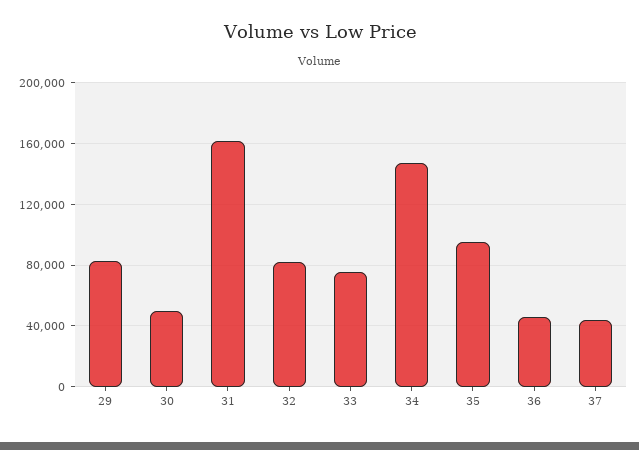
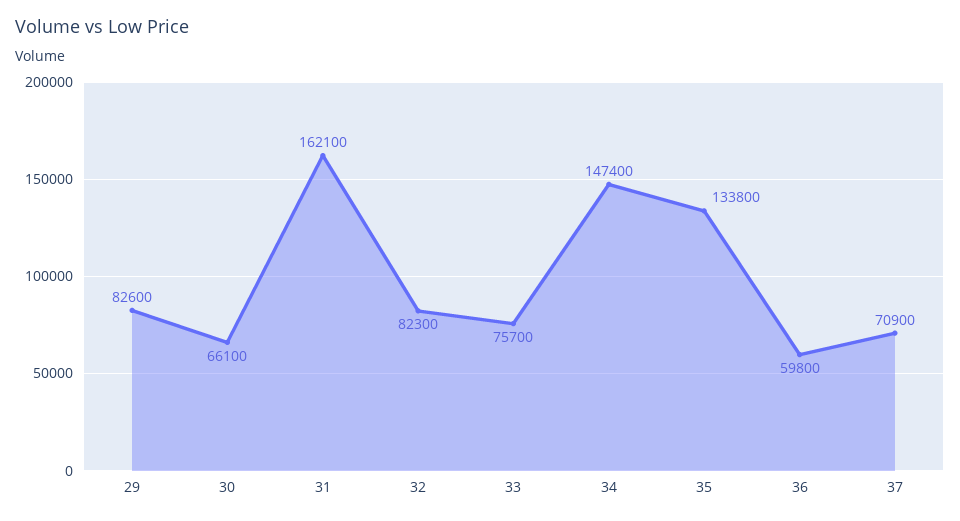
  {
    "29": 82600,
-   "30": 50000,
+   "30": 66100,
    "31": 162100,
    "32": 82300,
    "33": 75700,
    "34": 147400,
-   "35": 95000,
+   "35": 133800,
-   "36": 45000,
+   "36": 59800,
-   "37": 45000
+   "37": 70900
  }

